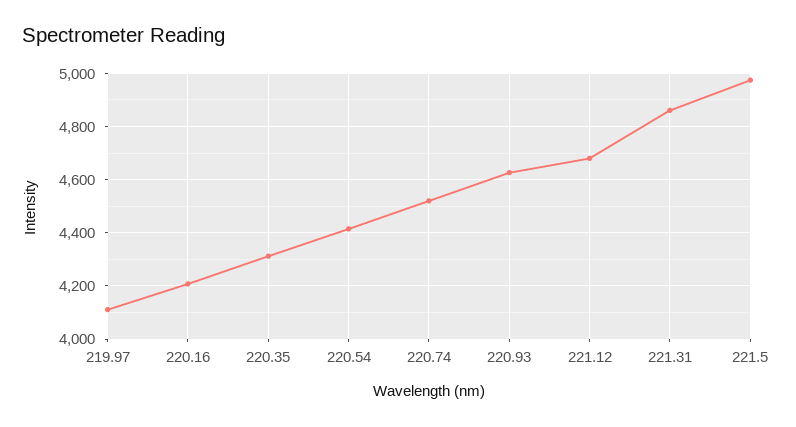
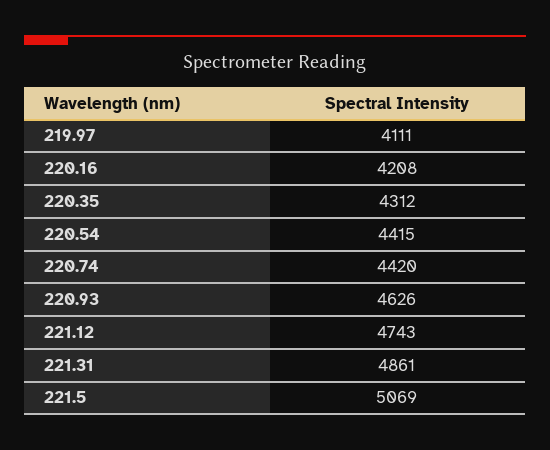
  {
    "219.97": 4111,
    "220.16": 4208,
    "220.35": 4312,
    "220.54": 4415,
-   "220.74": 4525,
+   "220.74": 4420,
    "220.93": 4626,
-   "221.12": 4675,
+   "221.12": 4743,
    "221.31": 4861,
-   "221.5": 4975
+   "221.5": 5069
  }

